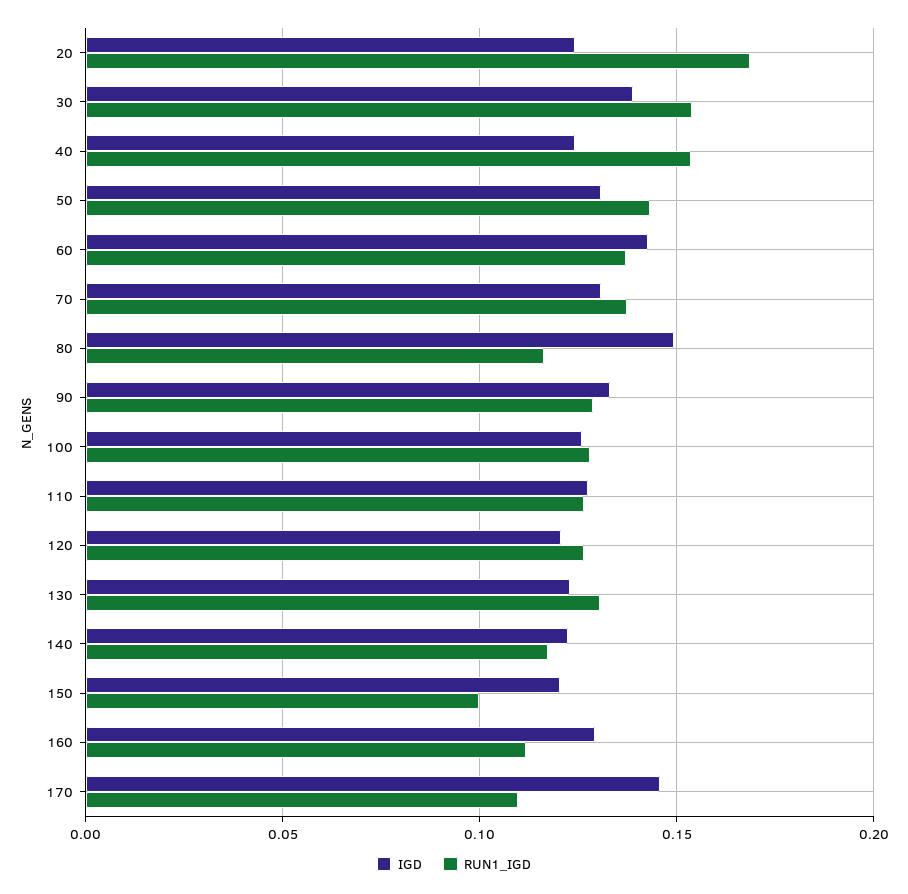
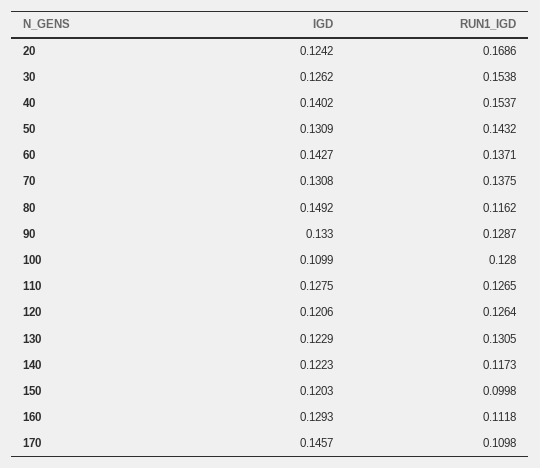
  {
    "IGD": {
      "20": 0.1242,
-     "30": 0.14,
+     "30": 0.1262,
-     "40": 0.125,
+     "40": 0.1402,
      "50": 0.1309,
      "60": 0.1427,
      "70": 0.1308,
      "80": 0.1492,
      "90": 0.133,
-     "100": 0.125,
+     "100": 0.1099,
      "110": 0.1275,
      "120": 0.1206,
      "130": 0.1229,
      "140": 0.1223,
      "150": 0.1203,
      "160": 0.1293,
      "170": 0.1457
    },
    "RUN1_IGD": {
      "20": 0.1686,
      "30": 0.1538,
      "40": 0.1537,
      "50": 0.1432,
      "60": 0.1371,
      "70": 0.1375,
      "80": 0.1162,
      "90": 0.1287,
      "100": 0.128,
      "110": 0.1265,
      "120": 0.1264,
      "130": 0.1305,
      "140": 0.1173,
      "150": 0.0998,
      "160": 0.1118,
      "170": 0.1098
    }
  }

